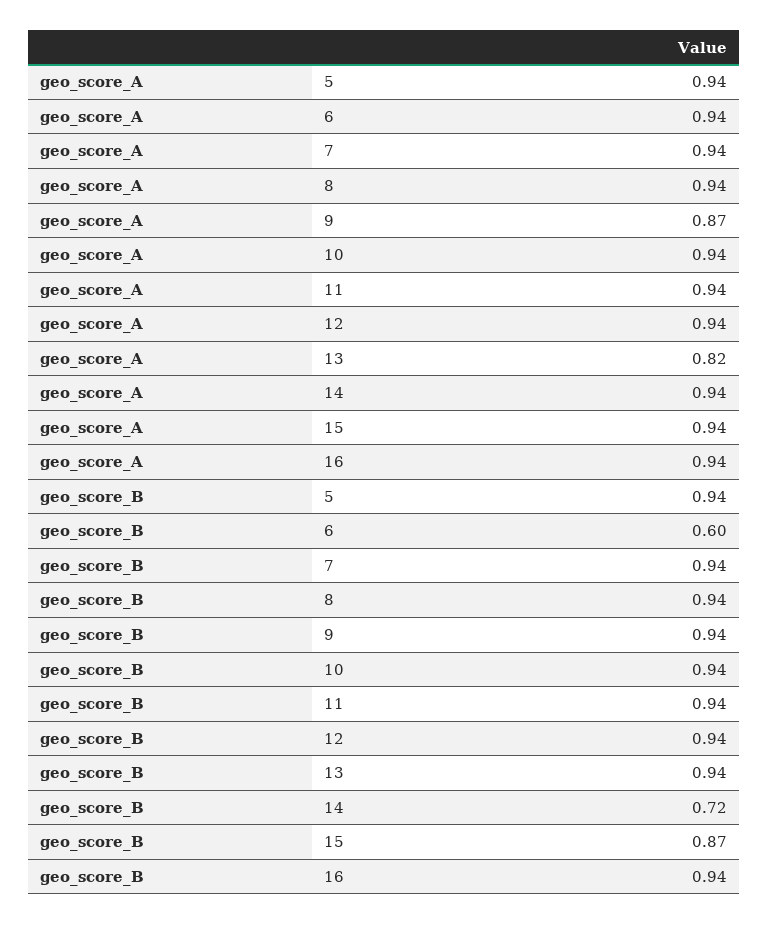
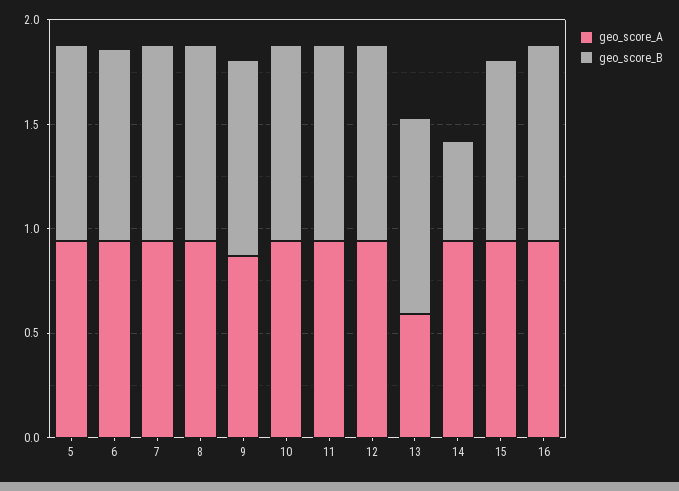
  {
    "geo_score_A": {
      "5": 0.94,
      "6": 0.94,
      "7": 0.94,
      "8": 0.94,
      "9": 0.87,
      "10": 0.94,
      "11": 0.94,
      "12": 0.94,
-     "13": 0.82,
+     "13": 0.6,
      "14": 0.94,
      "15": 0.94,
      "16": 0.94
    },
    "geo_score_B": {
      "5": 0.94,
-     "6": 0.6,
+     "6": 0.9,
      "7": 0.94,
      "8": 0.94,
      "9": 0.94,
      "10": 0.94,
      "11": 0.94,
      "12": 0.94,
      "13": 0.94,
-     "14": 0.72,
+     "14": 0.5,
      "15": 0.87,
      "16": 0.94
    }
  }

